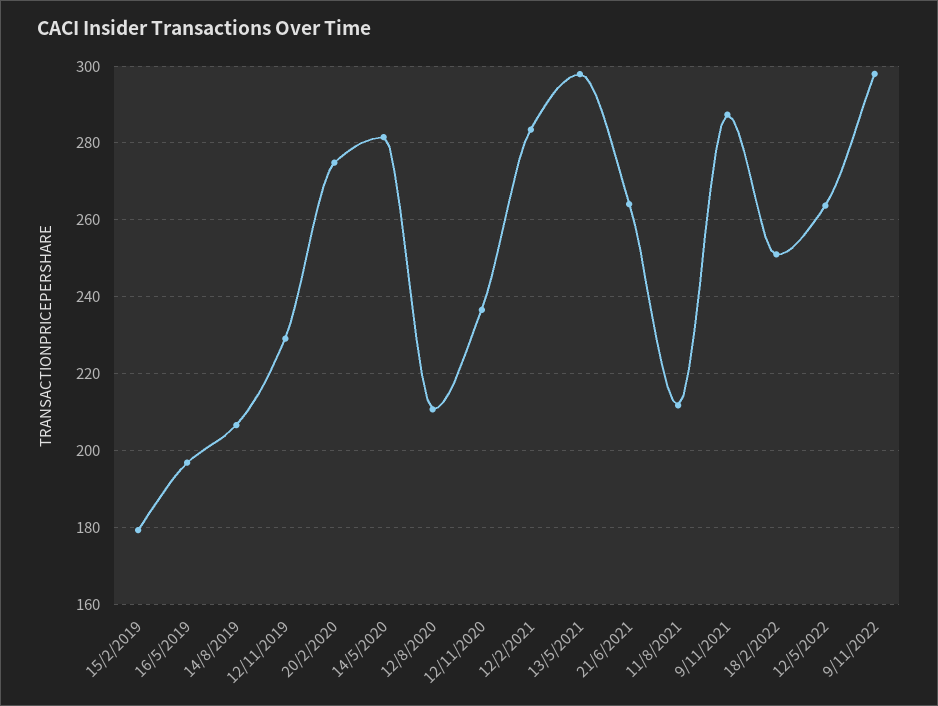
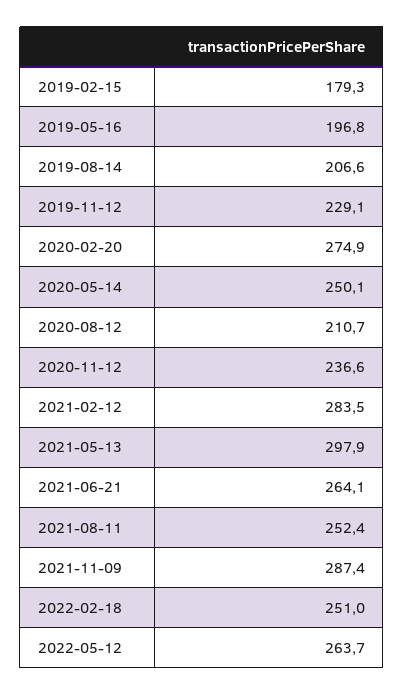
  {
    "15/2/2019": 179.3,
    "16/5/2019": 196.8,
    "14/8/2019": 206.6,
    "12/11/2019": 229.1,
    "20/2/2020": 274.9,
-   "14/5/2020": 282,
+   "14/5/2020": 250.1,
    "12/8/2020": 210.7,
    "12/11/2020": 236.6,
    "12/2/2021": 283.5,
    "13/5/2021": 297.9,
    "21/6/2021": 264.1,
-   "11/8/2021": 212,
+   "11/8/2021": 252.4,
    "9/11/2021": 287.4,
    "18/2/2022": 251,
-   "12/5/2022": 263.7,
+   "12/5/2022": 263.7
-   "9/11/2022": 298
  }

